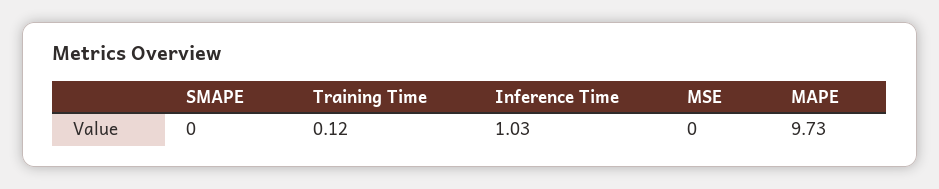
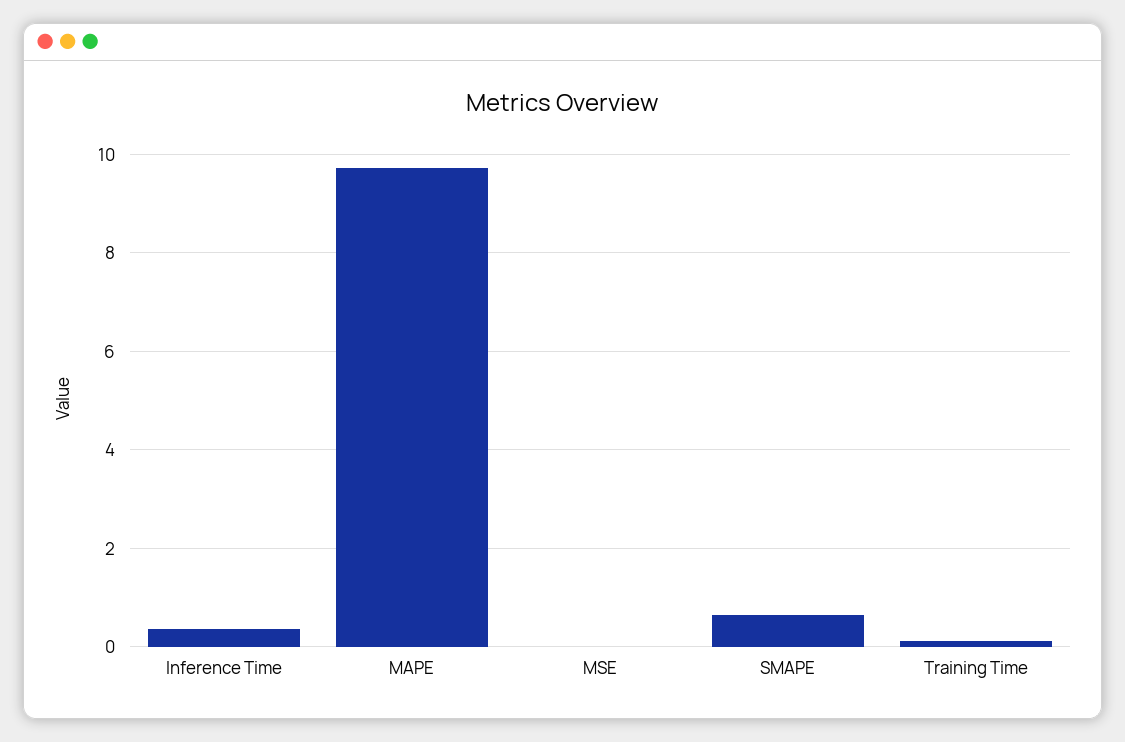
  {
-   "SMAPE": 0,
+   "SMAPE": 0.6,
    "Training Time": 0.12,
-   "Inference Time": 1.03,
+   "Inference Time": 0.4,
    "MSE": 0,
    "MAPE": 9.73
  }

